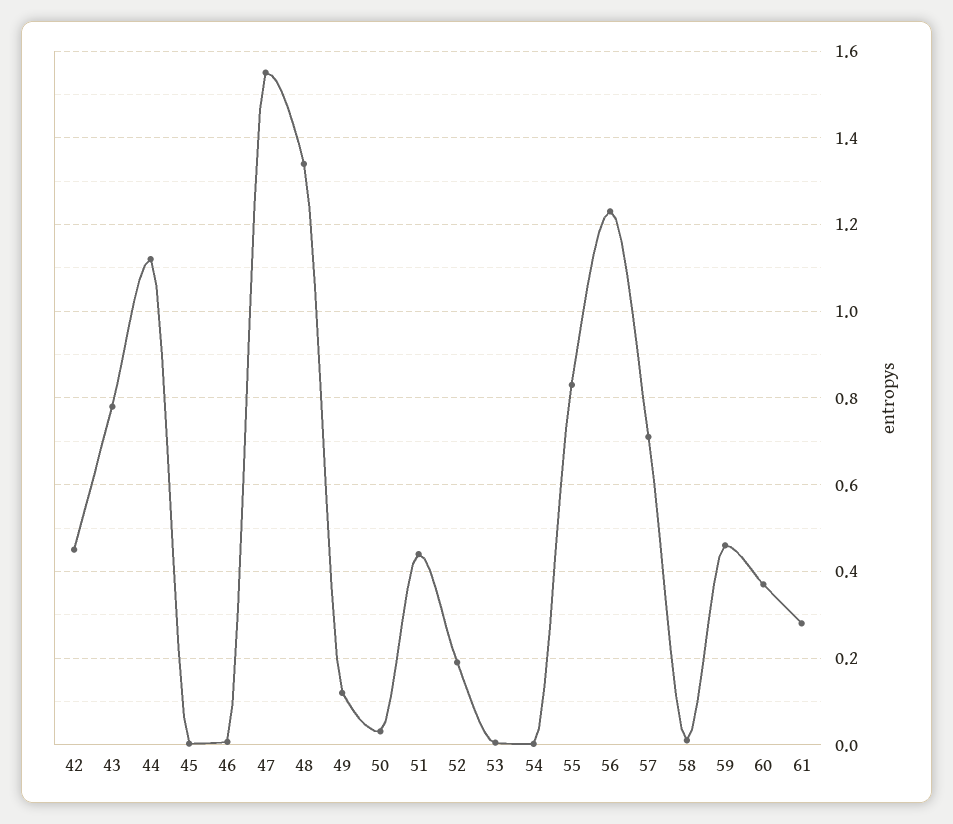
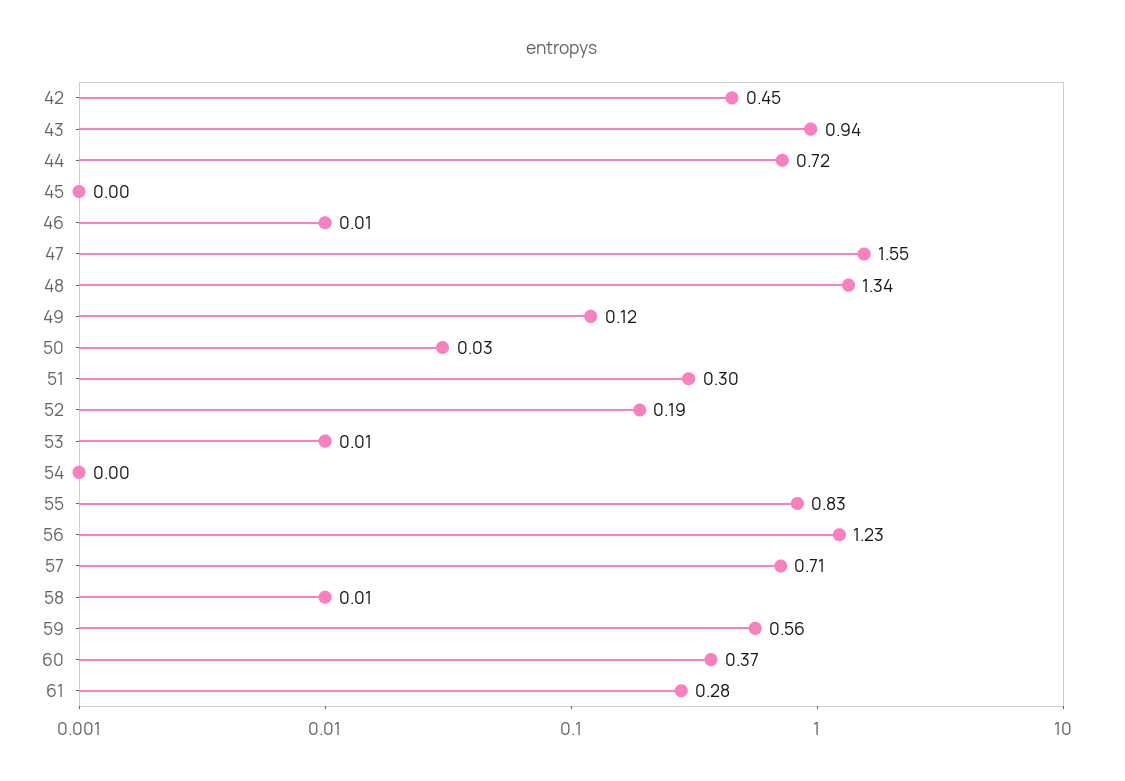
  {
    "42": 0.45,
-   "43": 0.78,
+   "43": 0.94,
-   "44": 1.12,
+   "44": 0.72,
    "45": 0,
    "46": 0.01,
    "47": 1.55,
    "48": 1.34,
    "49": 0.12,
    "50": 0.03,
-   "51": 0.44,
+   "51": 0.3,
    "52": 0.19,
    "53": 0.01,
    "54": 0,
    "55": 0.83,
    "56": 1.23,
    "57": 0.71,
    "58": 0.01,
-   "59": 0.46,
+   "59": 0.56,
    "60": 0.37,
    "61": 0.28
  }

